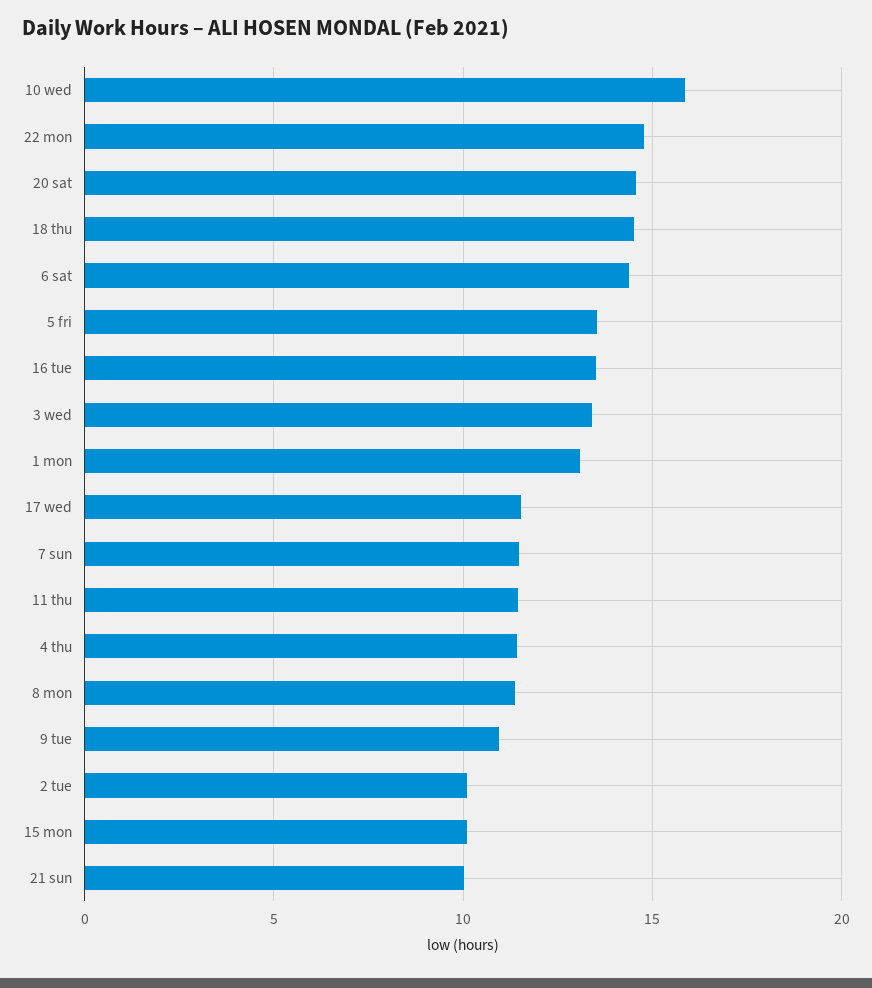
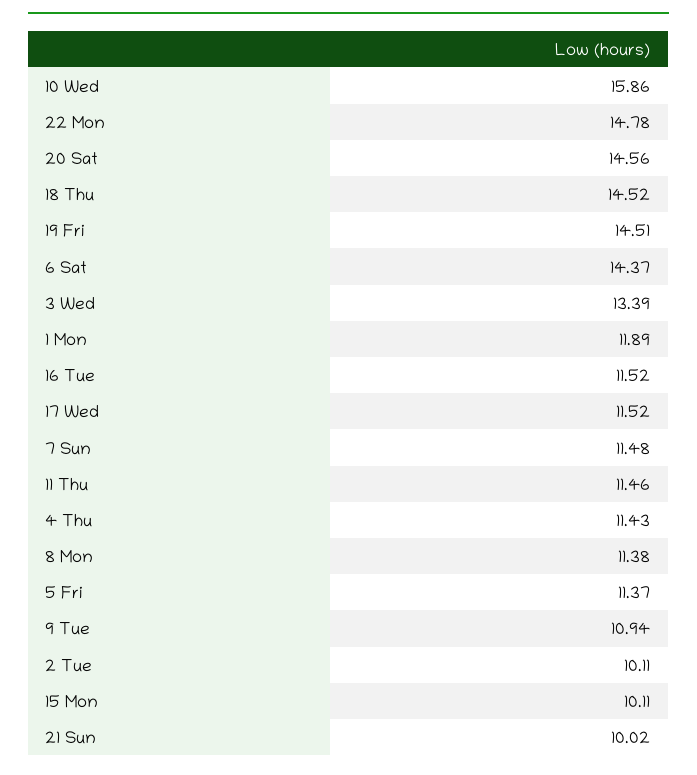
  {
    "10 wed": 15.86,
    "22 mon": 14.78,
    "20 sat": 14.56,
    "18 thu": 14.52,
    "6 sat": 14.37,
-   "5 fri": 13.5,
+   "5 fri": 11.37,
-   "16 tue": 13.5,
+   "16 tue": 11.52,
    "3 wed": 13.39,
-   "1 mon": 13,
+   "1 mon": 11.89,
    "17 wed": 11.52,
    "7 sun": 11.48,
    "11 thu": 11.46,
    "4 thu": 11.43,
    "8 mon": 11.38,
    "9 tue": 10.94,
    "2 tue": 10.11,
    "15 mon": 10.11,
-   "21 sun": 10.02
+   "21 sun": 10.02,
+   "19 Fri": 14.51
  }

